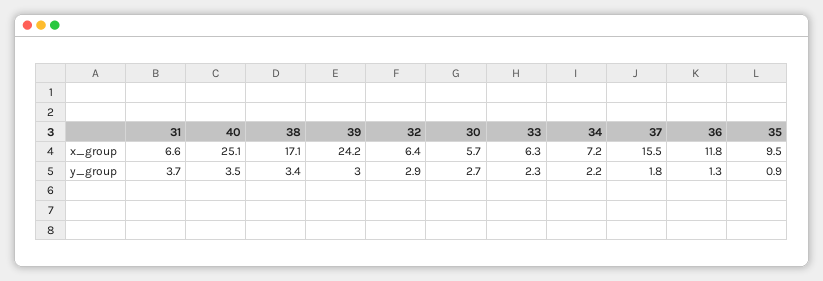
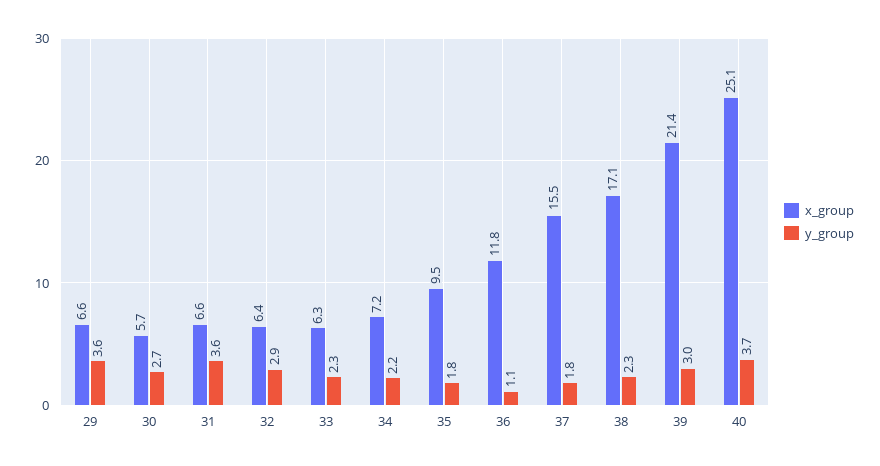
  {
    "x_group": {
      "31": 6.6,
      "40": 25.1,
      "38": 17.1,
-     "39": 24.2,
+     "39": 21.4,
      "32": 6.4,
      "30": 5.7,
      "33": 6.3,
      "34": 7.2,
      "37": 15.5,
      "36": 11.8,
-     "35": 9.5
+     "35": 9.5,
+     "29": 6.6
    },
    "y_group": {
-     "31": 3.7,
+     "31": 3.6,
-     "40": 3.5,
+     "40": 3.7,
-     "38": 3.4,
+     "38": 2.3,
      "39": 3,
      "32": 2.9,
      "30": 2.7,
      "33": 2.3,
      "34": 2.2,
      "37": 1.8,
-     "36": 1.3,
+     "36": 1.1,
-     "35": 0.9
+     "35": 1.8,
+     "29": 3.6
    }
  }

